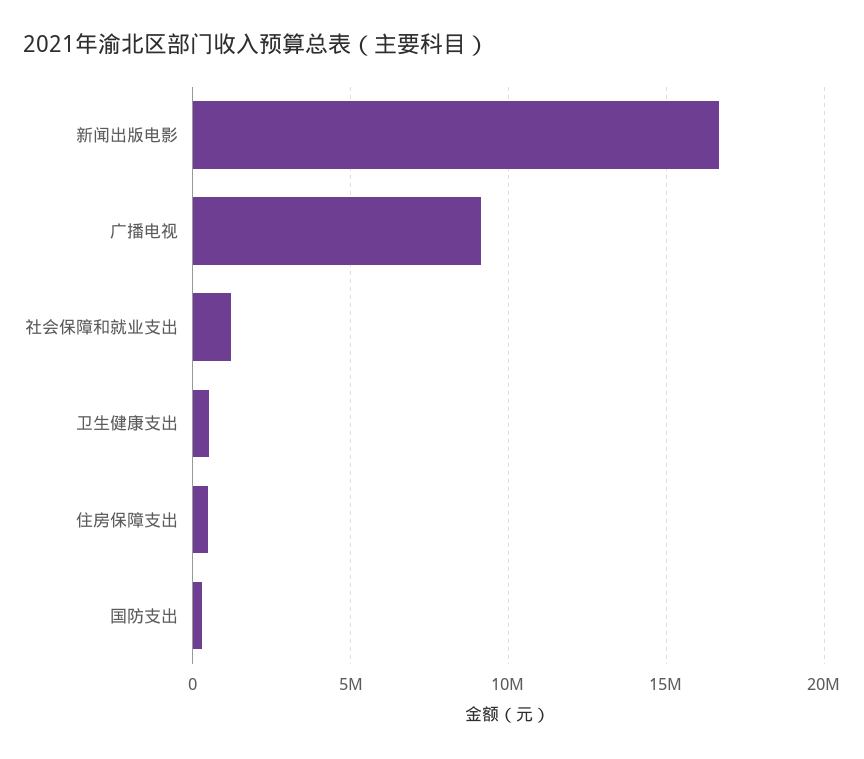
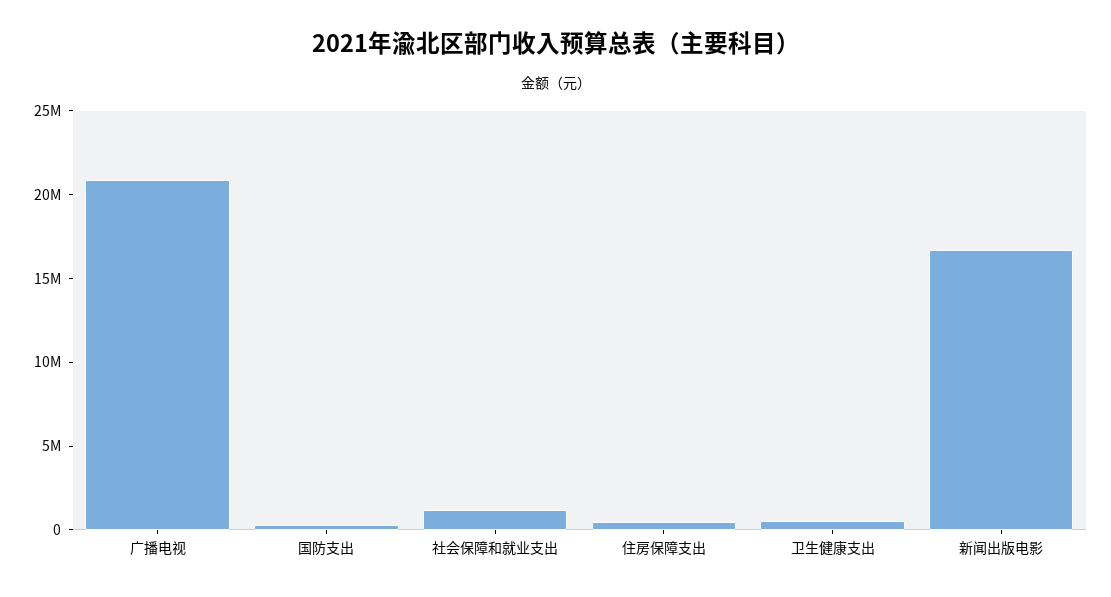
  {
    "新闻出版电影": 16500000,
-   "广播电视": 9000000,
+   "广播电视": 21000000,
    "社会保障和就业支出": 1000000,
    "卫生健康支出": 500000,
    "住房保障支出": 500000,
    "国防支出": 500000
  }

